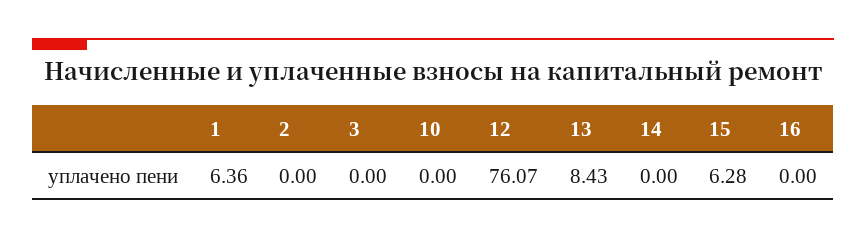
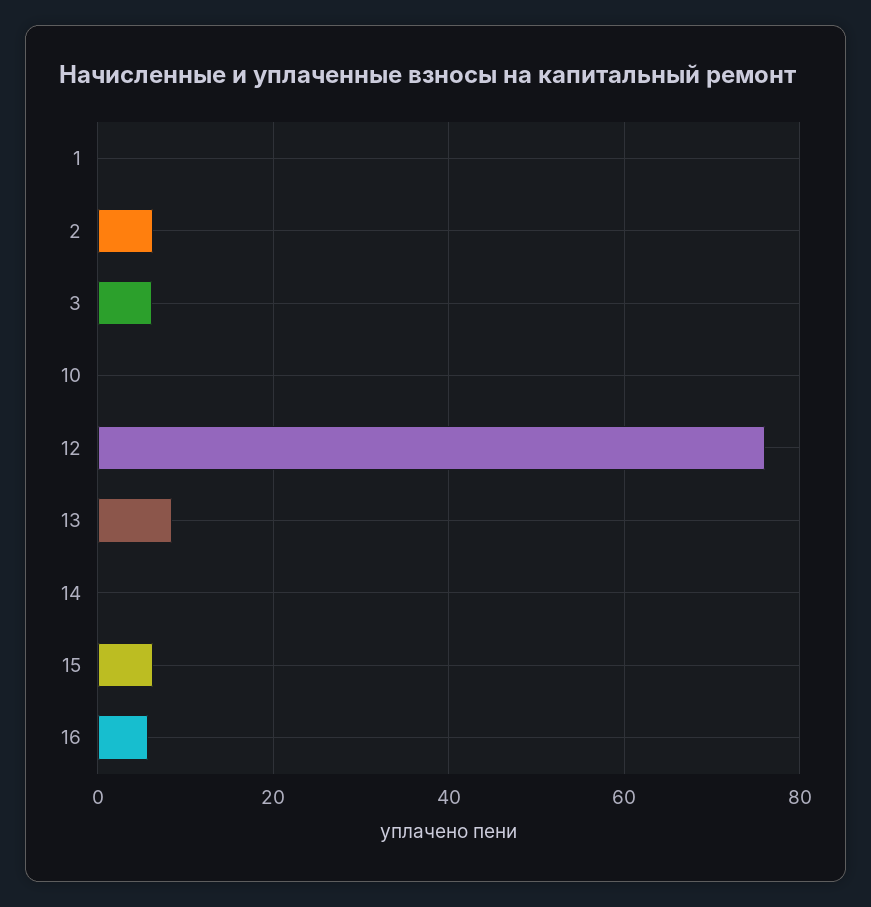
  {
-   "1": 6.36,
+   "1": 0,
-   "2": 0,
+   "2": 6,
-   "3": 0,
+   "3": 6,
    "10": 0,
    "12": 76.07,
    "13": 8.43,
    "14": 0,
    "15": 6.28,
-   "16": 0
+   "16": 6
  }

